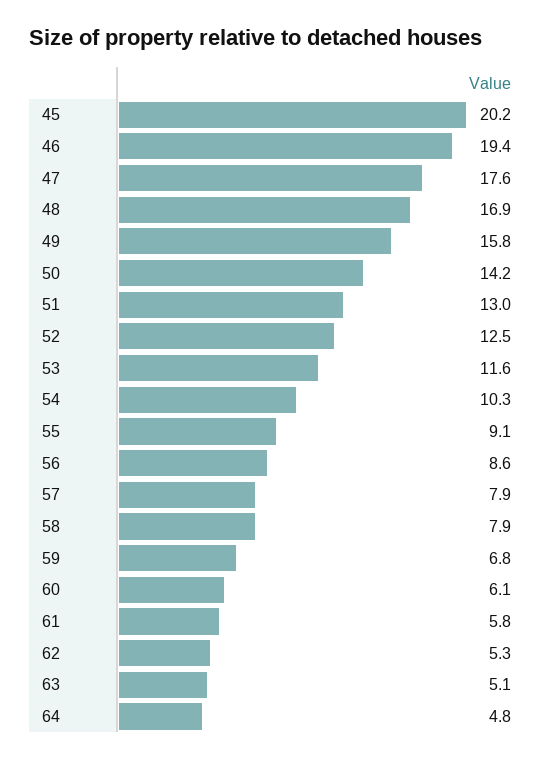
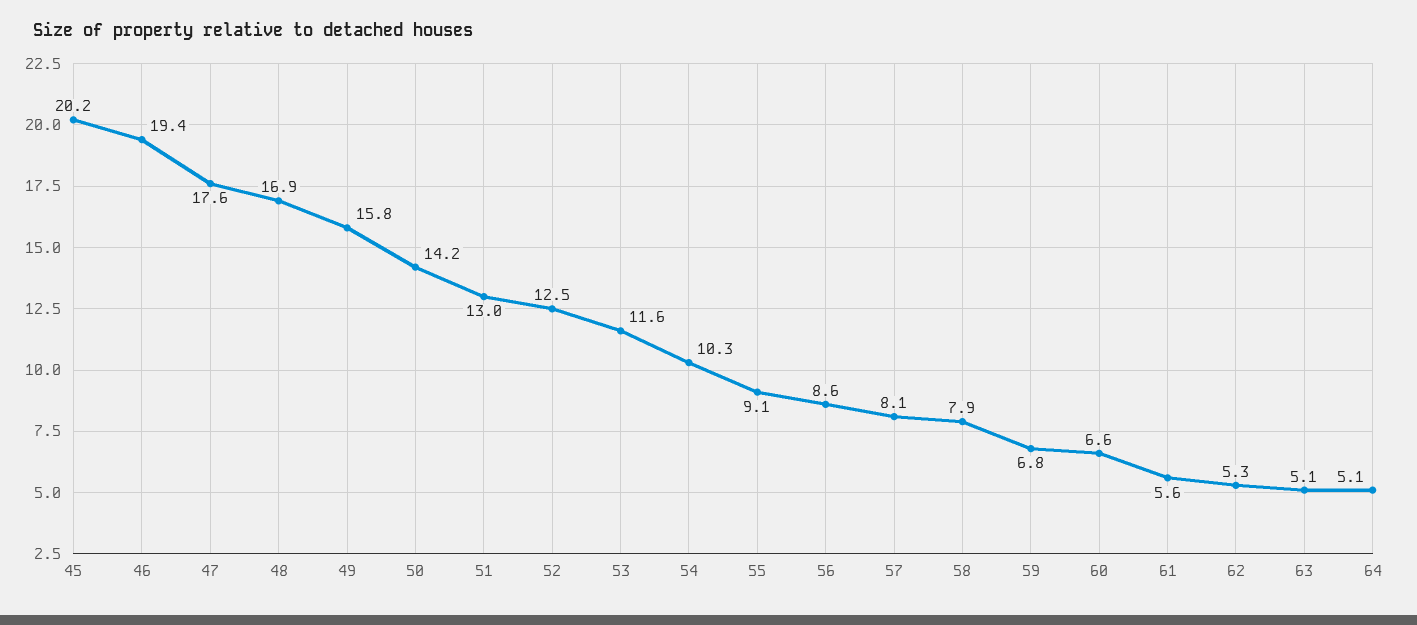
  {
    "45": 20.2,
    "46": 19.4,
    "47": 17.6,
    "48": 16.9,
    "49": 15.8,
    "50": 14.2,
    "51": 13,
    "52": 12.5,
    "53": 11.6,
    "54": 10.3,
    "55": 9.1,
    "56": 8.6,
-   "57": 7.9,
+   "57": 8.1,
    "58": 7.9,
    "59": 6.8,
-   "60": 6.1,
+   "60": 6.6,
-   "61": 5.8,
+   "61": 5.6,
    "62": 5.3,
    "63": 5.1,
-   "64": 4.8
+   "64": 5.1
  }

